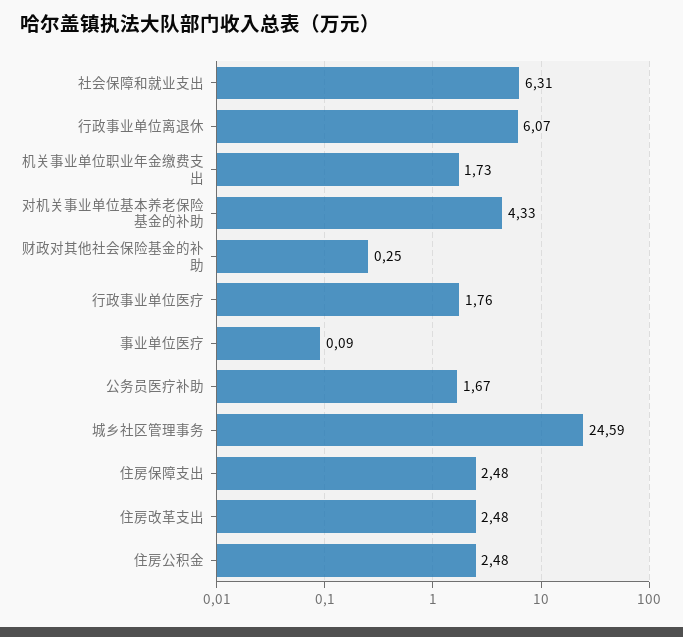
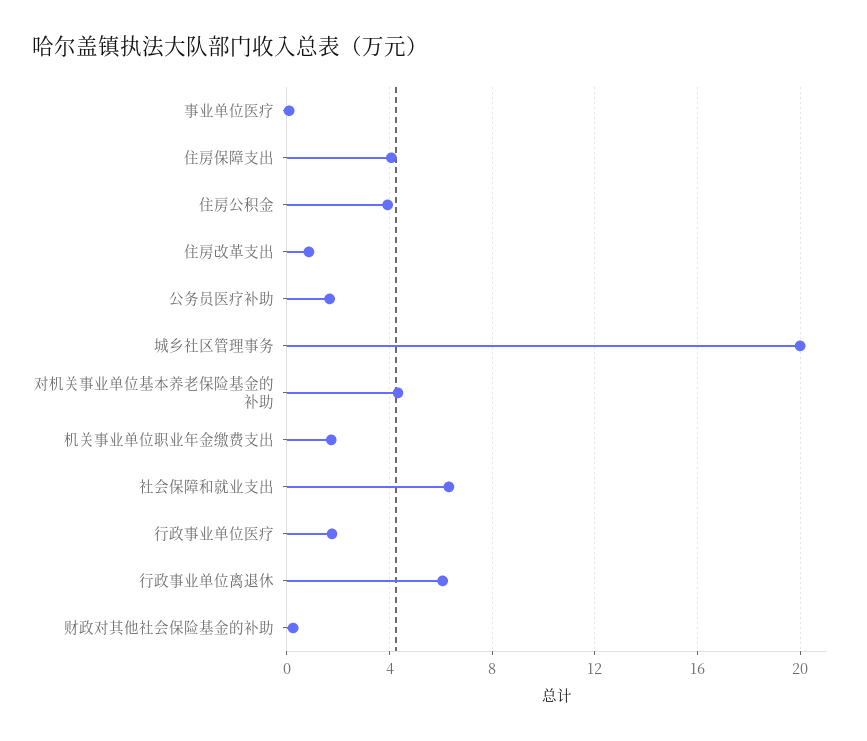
  {
    "社会保障和就业支出": 6.31,
    "行政事业单位离退休": 6.07,
    "机关事业单位职业年金缴费支出": 1.73,
    "对机关事业单位基本养老保险基金的补助": 4.33,
    "财政对其他社会保险基金的补助": 0.25,
    "行政事业单位医疗": 1.76,
    "事业单位医疗": 0.09,
    "公务员医疗补助": 1.67,
-   "城乡社区管理事务": 24.59,
+   "城乡社区管理事务": 20,
-   "住房保障支出": 2.48,
+   "住房保障支出": 4,
-   "住房改革支出": 2.48,
+   "住房改革支出": 1,
-   "住房公积金": 2.48
+   "住房公积金": 4
  }

